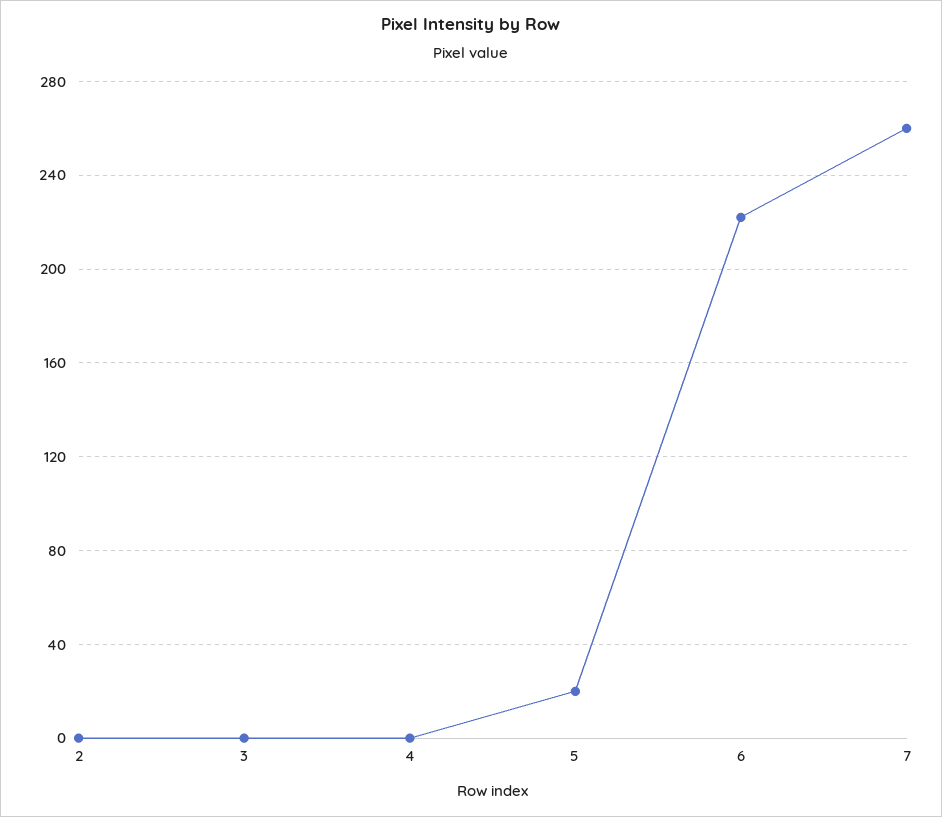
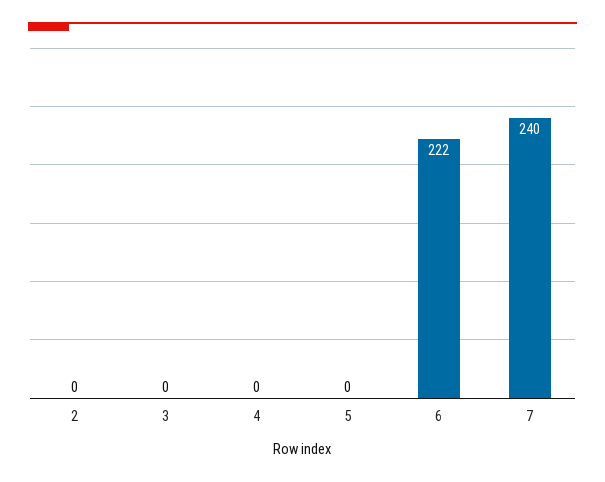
  {
    "2": 0,
    "3": 0,
    "4": 0,
-   "5": 20,
+   "5": 0,
    "6": 222,
-   "7": 260
+   "7": 240
  }

